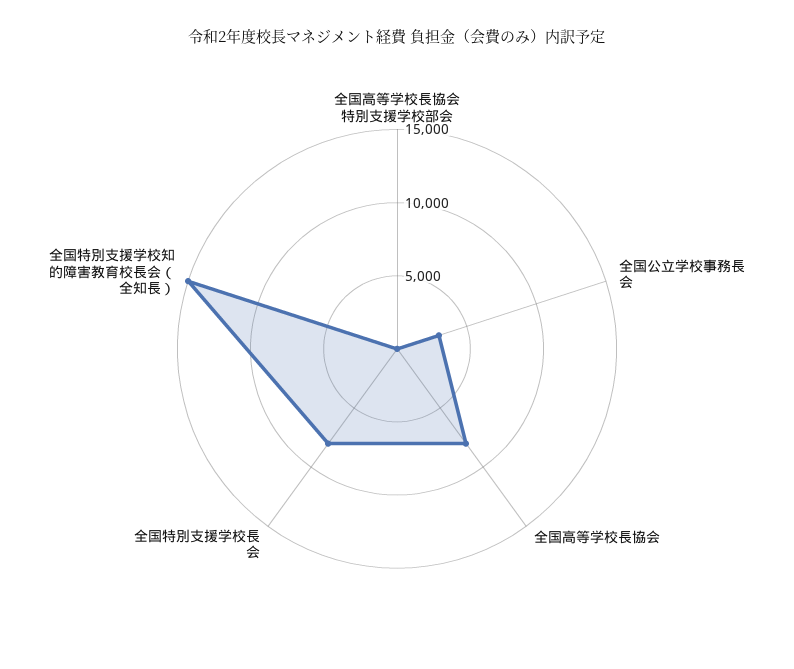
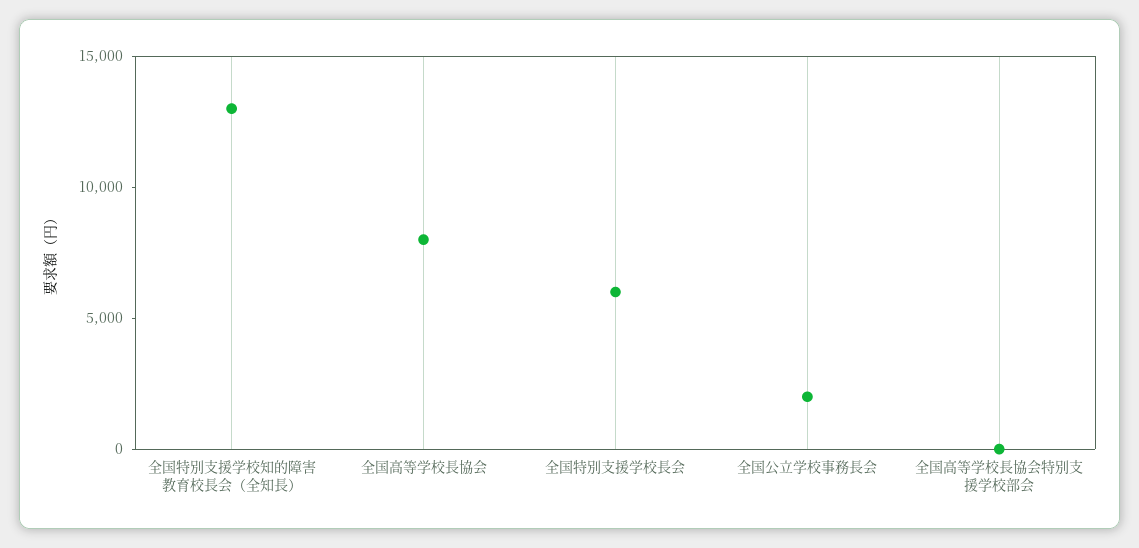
  {
    "全国高等学校長協会特別支援学校部会": 0,
-   "全国公立学校事務長会": 3000,
+   "全国公立学校事務長会": 2000,
    "全国高等学校長協会": 8000,
-   "全国特別支援学校長会": 8000,
+   "全国特別支援学校長会": 6000,
-   "全国特別支援学校知的障害教育校長会（全知長）": 15000
+   "全国特別支援学校知的障害教育校長会（全知長）": 13000
  }

